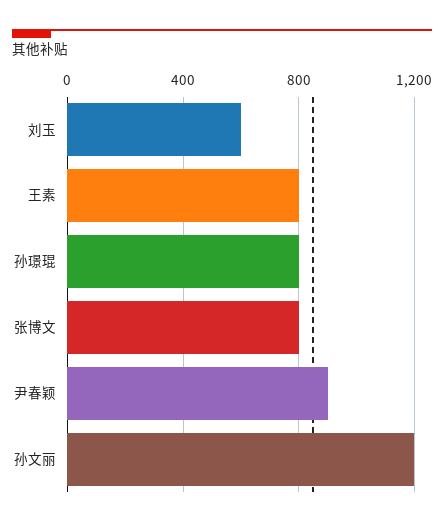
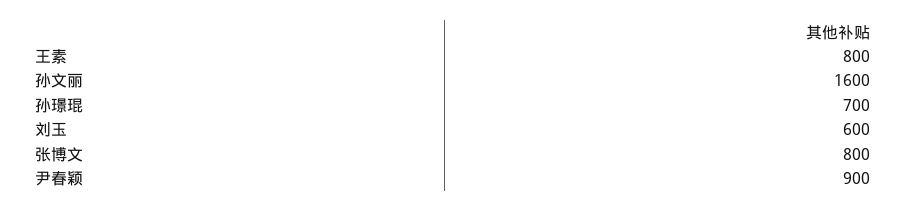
  {
    "刘玉": 600,
    "王素": 800,
-   "孙璟琨": 800,
+   "孙璟琨": 700,
    "张博文": 800,
    "尹春颖": 900,
-   "孙文丽": 1200
+   "孙文丽": 1600
  }

